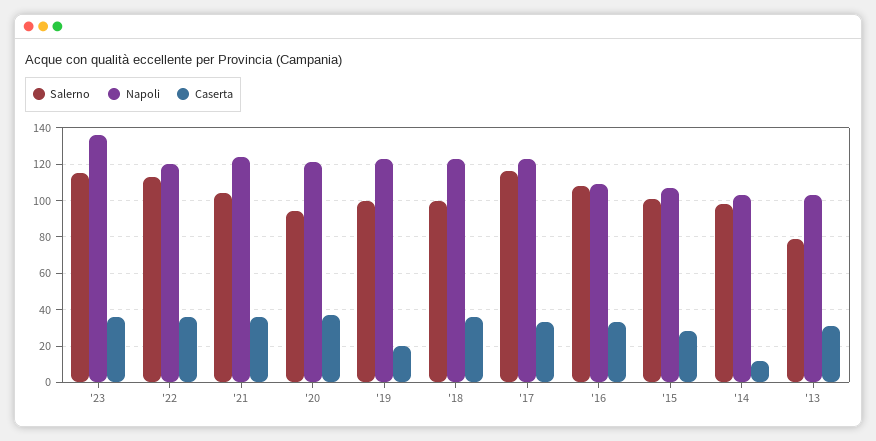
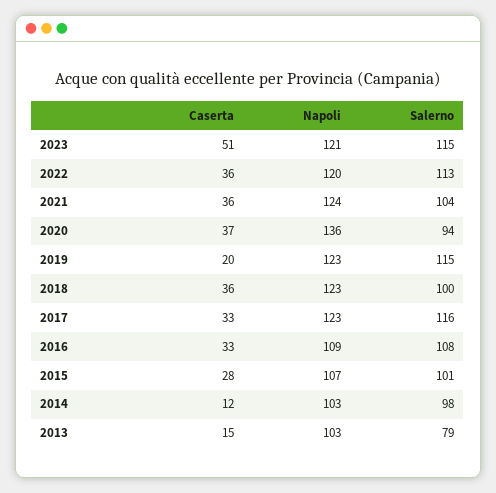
  {
    "Salerno": {
      "'23": 115,
      "'22": 113,
      "'21": 104,
      "'20": 94,
-     "'19": 100,
+     "'19": 115,
      "'18": 100,
      "'17": 116,
      "'16": 108,
      "'15": 101,
      "'14": 98,
      "'13": 79
    },
    "Napoli": {
-     "'23": 135,
+     "'23": 121,
      "'22": 120,
      "'21": 124,
-     "'20": 120,
+     "'20": 136,
      "'19": 123,
      "'18": 123,
      "'17": 123,
      "'16": 109,
      "'15": 107,
      "'14": 103,
      "'13": 103
    },
    "Caserta": {
-     "'23": 35,
+     "'23": 51,
      "'22": 36,
      "'21": 36,
      "'20": 37,
      "'19": 20,
      "'18": 36,
      "'17": 33,
      "'16": 33,
      "'15": 28,
      "'14": 12,
-     "'13": 30
+     "'13": 15
    }
  }

